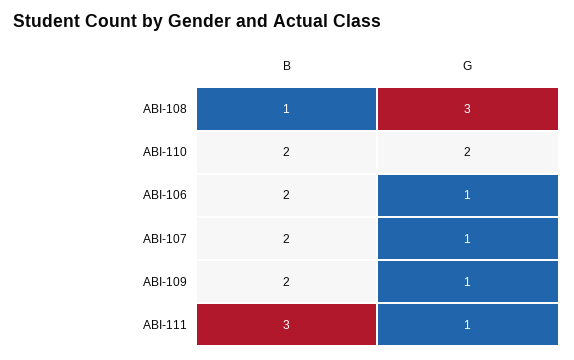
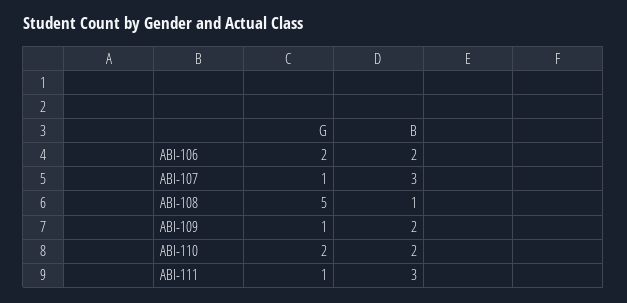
  {
    "B": {
      "ABI-108": 1,
      "ABI-110": 2,
      "ABI-106": 2,
-     "ABI-107": 2,
+     "ABI-107": 3,
      "ABI-109": 2,
      "ABI-111": 3
    },
    "G": {
-     "ABI-108": 3,
+     "ABI-108": 5,
      "ABI-110": 2,
-     "ABI-106": 1,
+     "ABI-106": 2,
      "ABI-107": 1,
      "ABI-109": 1,
      "ABI-111": 1
    }
  }

